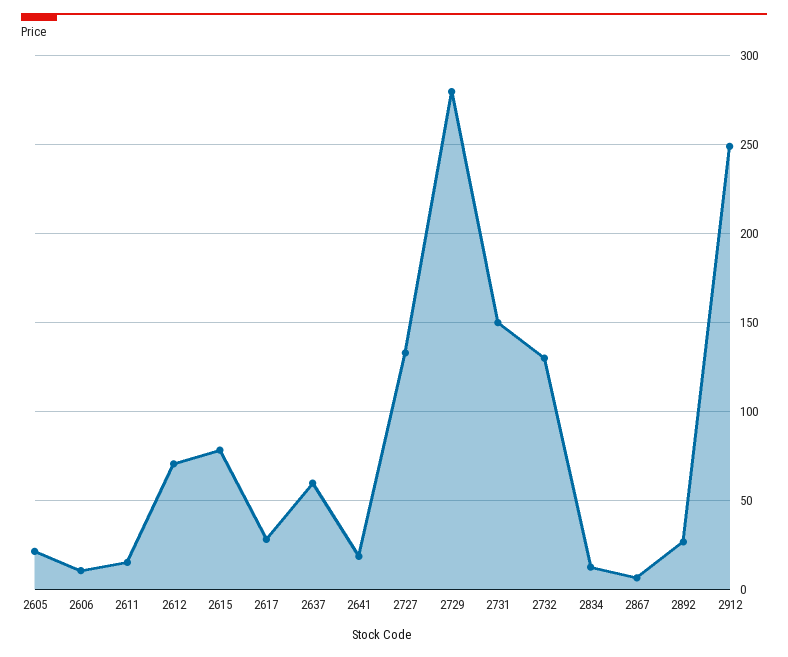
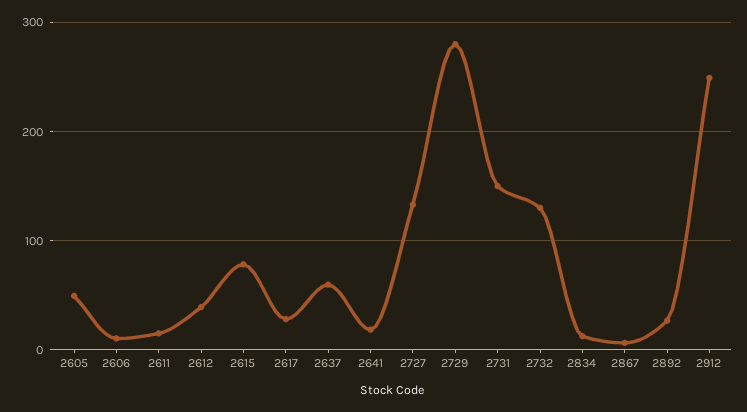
  {
-   "2605": 20,
+   "2605": 50,
    "2606": 10,
    "2611": 15,
-   "2612": 70,
+   "2612": 40,
    "2615": 80,
    "2617": 30,
    "2637": 60,
    "2641": 20,
    "2727": 135,
    "2729": 280,
    "2731": 150,
    "2732": 130,
    "2834": 15,
    "2867": 5,
    "2892": 25,
    "2912": 250
  }

